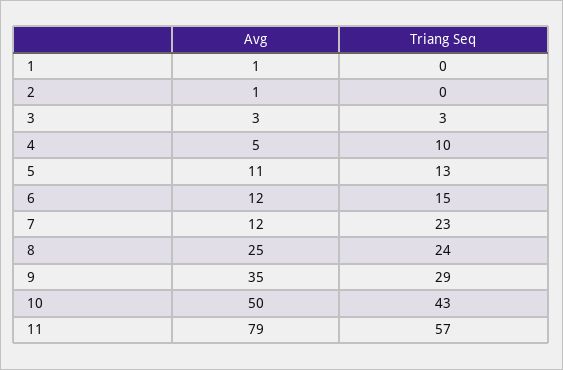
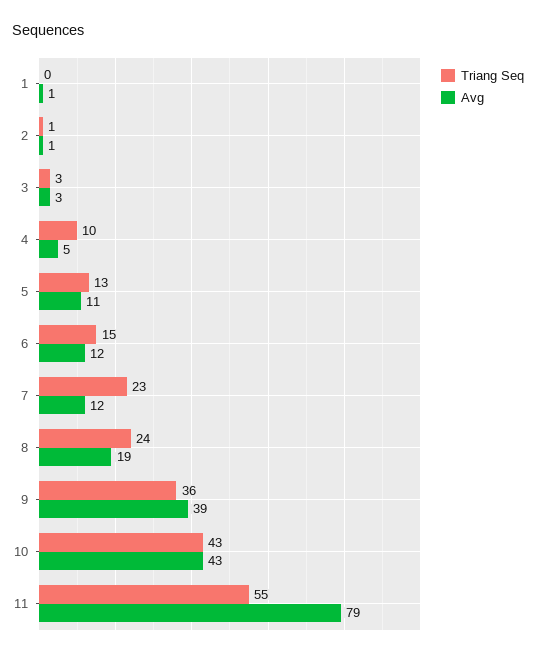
  {
    "Avg": {
      "1": 1,
      "2": 1,
      "3": 3,
      "4": 5,
      "5": 11,
      "6": 12,
      "7": 12,
-     "8": 25,
+     "8": 19,
-     "9": 35,
+     "9": 39,
-     "10": 50,
+     "10": 43,
      "11": 79
    },
    "Triang Seq": {
      "1": 0,
-     "2": 0,
+     "2": 1,
      "3": 3,
      "4": 10,
      "5": 13,
      "6": 15,
      "7": 23,
      "8": 24,
-     "9": 29,
+     "9": 36,
      "10": 43,
-     "11": 57
+     "11": 55
    }
  }

